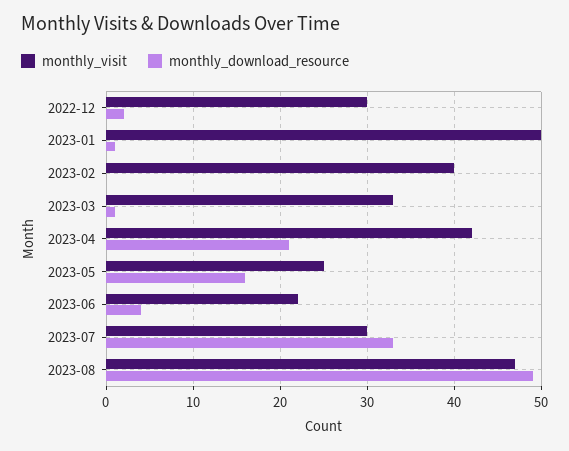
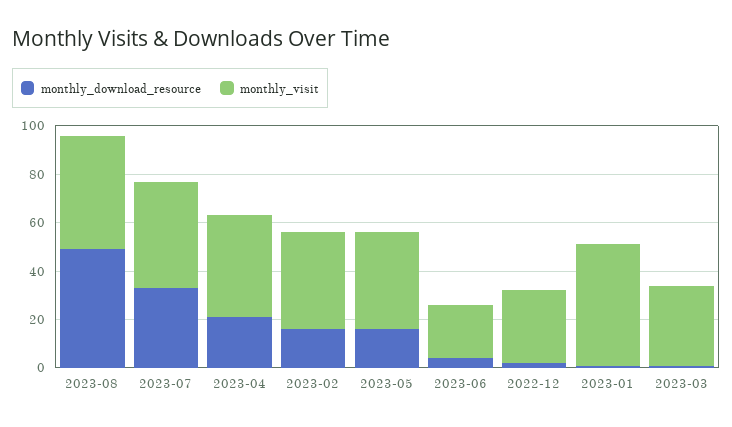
  {
    "monthly_visit": {
      "2022-12": 30,
      "2023-01": 50,
      "2023-02": 40,
      "2023-03": 33,
      "2023-04": 42,
-     "2023-05": 25,
+     "2023-05": 40,
      "2023-06": 22,
-     "2023-07": 30,
+     "2023-07": 45,
      "2023-08": 47
    },
    "monthly_download_resource": {
      "2022-12": 2,
      "2023-01": 1,
-     "2023-02": 0,
+     "2023-02": 15,
      "2023-03": 1,
      "2023-04": 21,
      "2023-05": 16,
      "2023-06": 4,
      "2023-07": 33,
      "2023-08": 49
    }
  }

